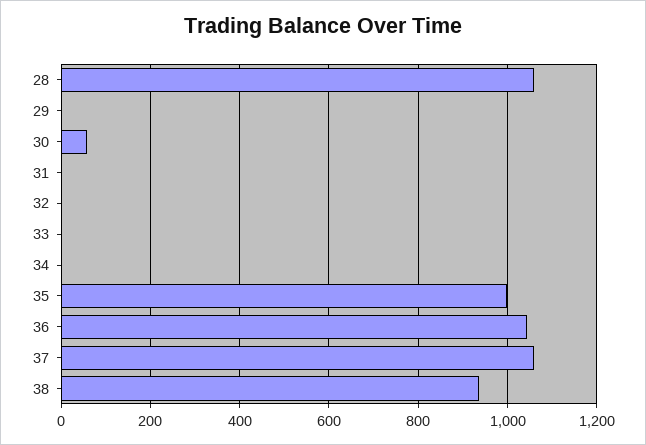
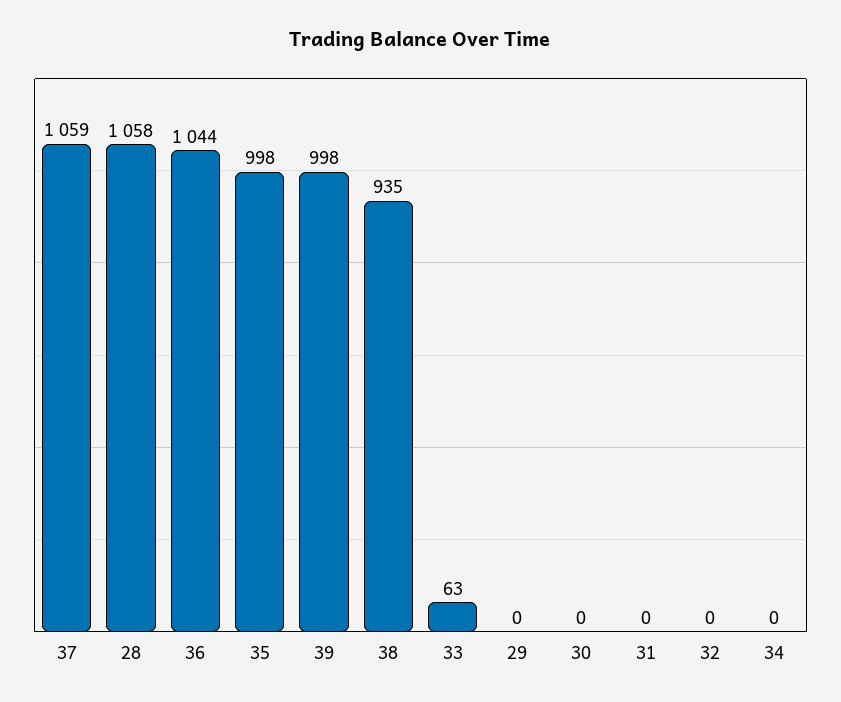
  {
    "28": 1058,
    "29": 0,
-   "30": 60,
+   "30": 0,
    "31": 0,
    "32": 0,
-   "33": 0,
+   "33": 63,
    "34": 0,
    "35": 998,
    "36": 1044,
    "37": 1059,
-   "38": 935
+   "38": 935,
+   "39": 998
  }

